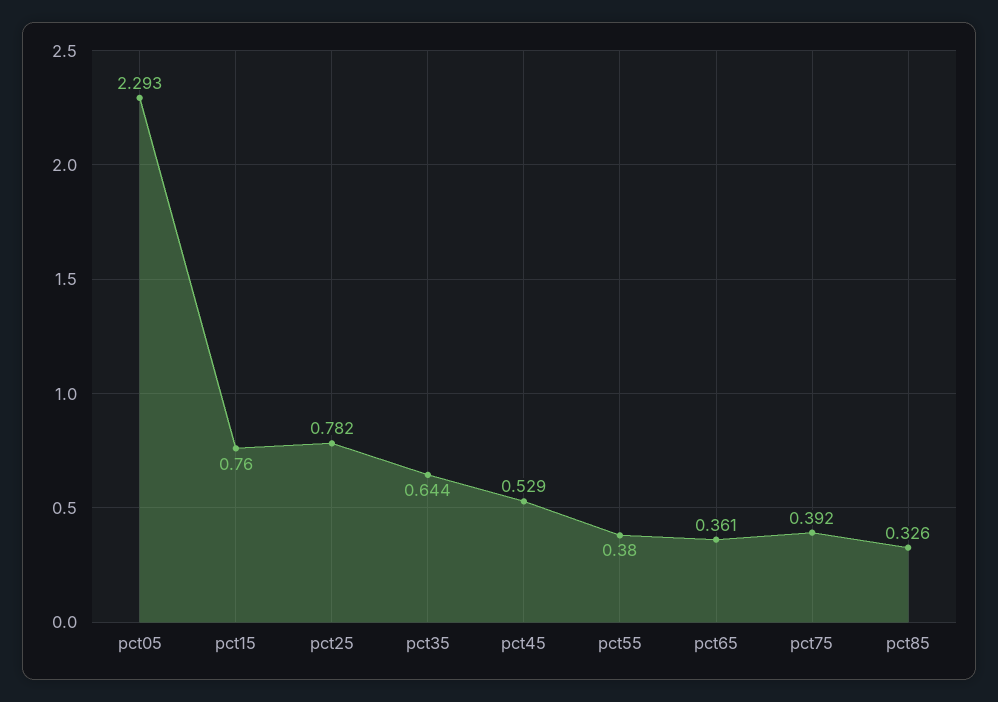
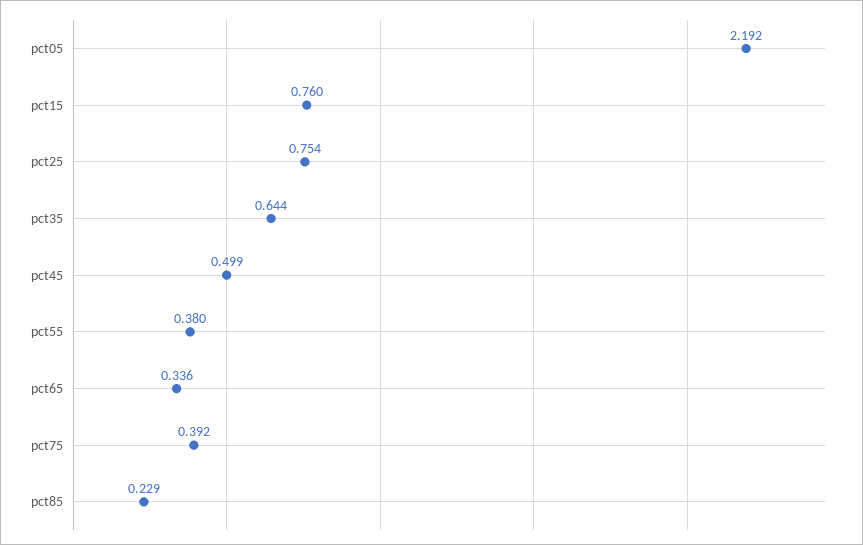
  {
-   "pct05": 2.293,
+   "pct05": 2.192,
    "pct15": 0.76,
-   "pct25": 0.782,
+   "pct25": 0.754,
    "pct35": 0.644,
-   "pct45": 0.529,
+   "pct45": 0.499,
    "pct55": 0.38,
-   "pct65": 0.361,
+   "pct65": 0.336,
    "pct75": 0.392,
-   "pct85": 0.326
+   "pct85": 0.229
  }

